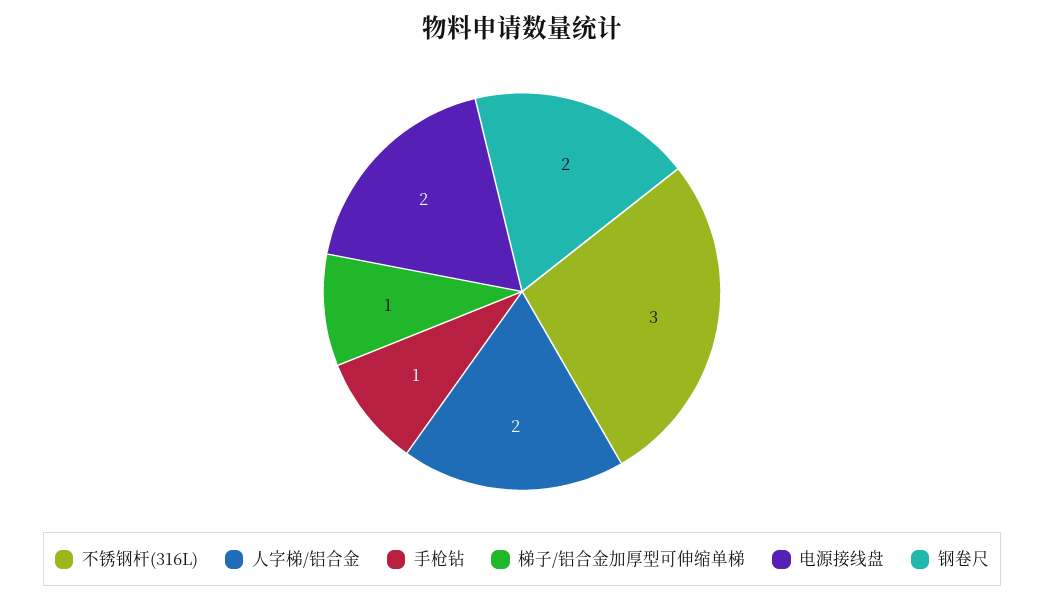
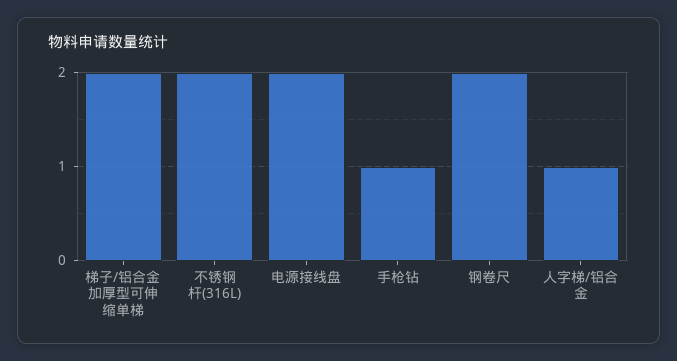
  {
-   "不锈钢杆(316L)": 3,
+   "不锈钢杆(316L)": 2,
-   "人字梯/铝合金": 2,
+   "人字梯/铝合金": 1,
    "手枪钻": 1,
-   "梯子/铝合金加厚型可伸缩单梯": 1,
+   "梯子/铝合金加厚型可伸缩单梯": 2,
    "电源接线盘": 2,
    "钢卷尺": 2
  }

